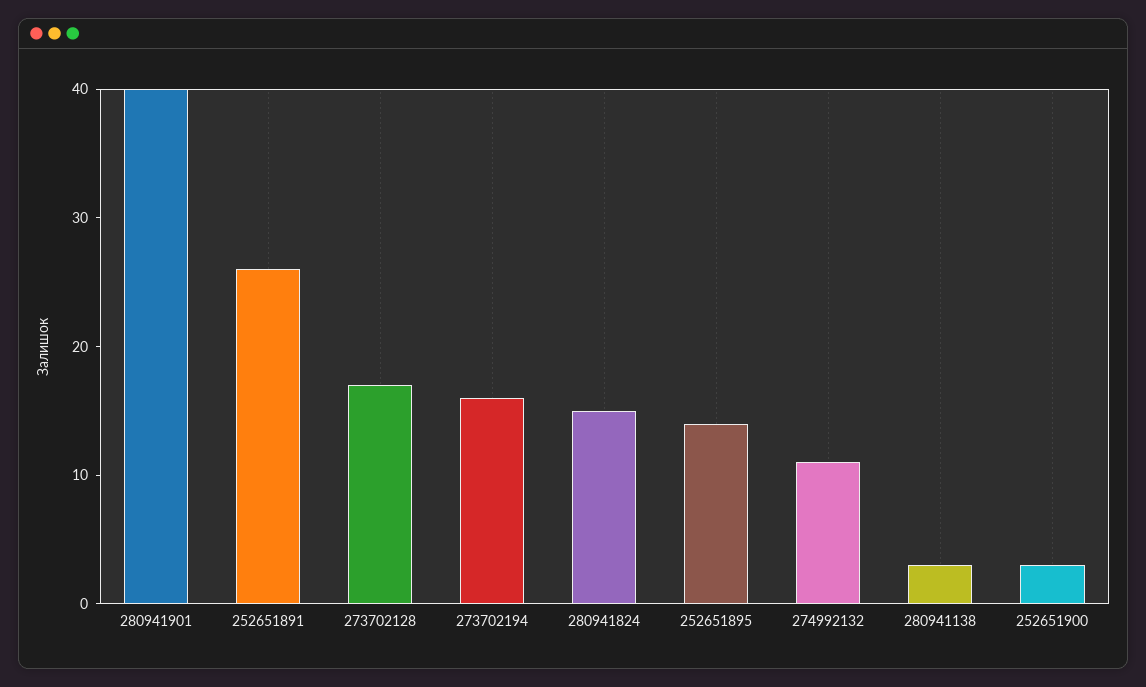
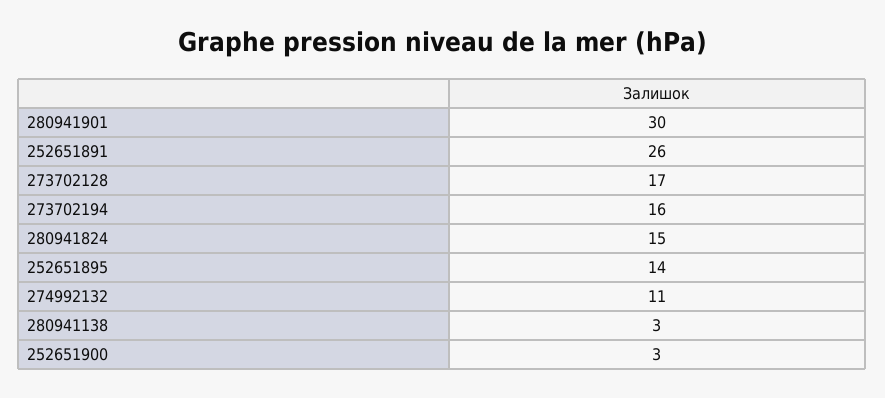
  {
-   "280941901": 40,
+   "280941901": 30,
    "252651891": 26,
    "273702128": 17,
    "273702194": 16,
    "280941824": 15,
    "252651895": 14,
    "274992132": 11,
    "280941138": 3,
    "252651900": 3
  }

